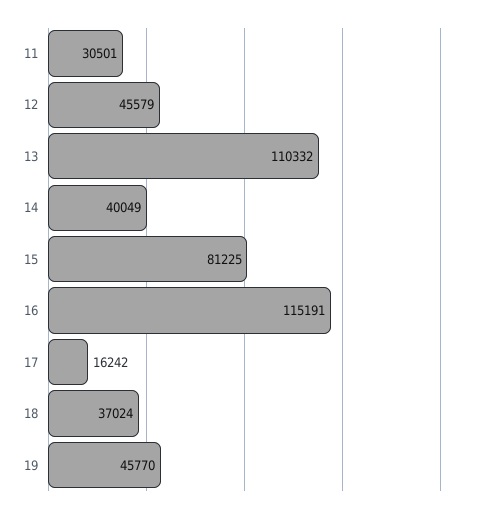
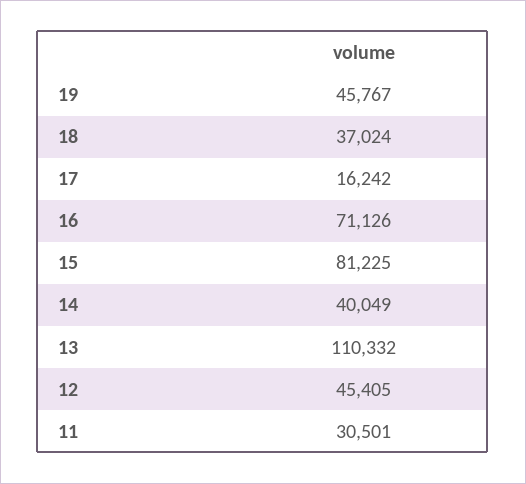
  {
    "11": 30501,
-   "12": 45579,
+   "12": 45405,
    "13": 110332,
    "14": 40049,
    "15": 81225,
-   "16": 115191,
+   "16": 71126,
    "17": 16242,
    "18": 37024,
-   "19": 45770
+   "19": 45767
  }

